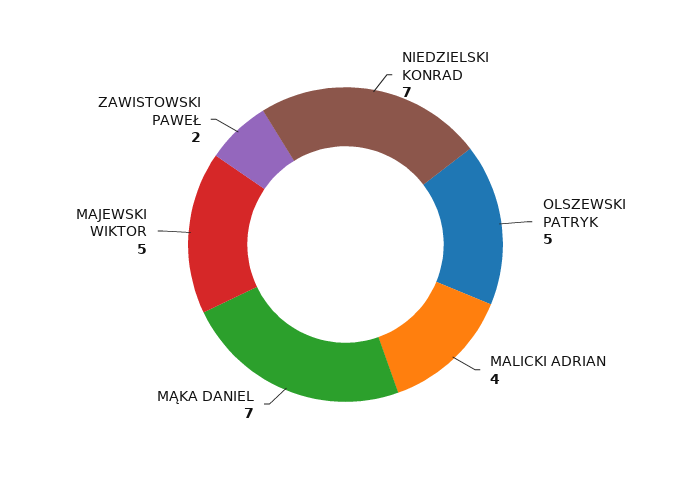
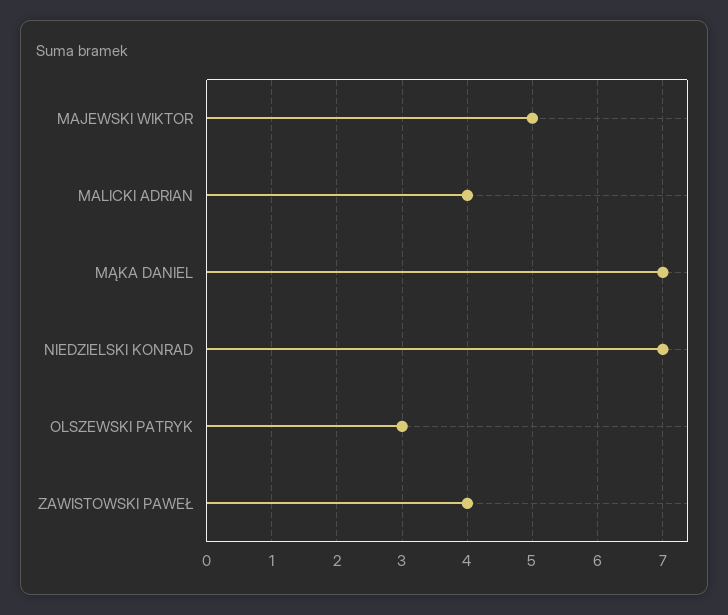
  {
    "NIEDZIELSKI KONRAD": 7,
-   "OLSZEWSKI PATRYK": 5,
+   "OLSZEWSKI PATRYK": 3,
    "MALICKI ADRIAN": 4,
    "MĄKA DANIEL": 7,
    "MAJEWSKI WIKTOR": 5,
-   "ZAWISTOWSKI PAWEŁ": 2
+   "ZAWISTOWSKI PAWEŁ": 4
  }

